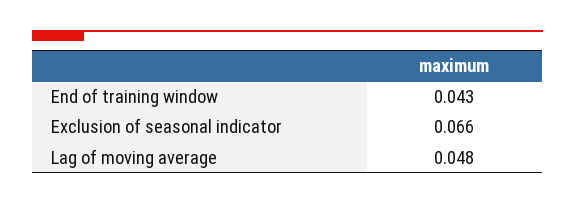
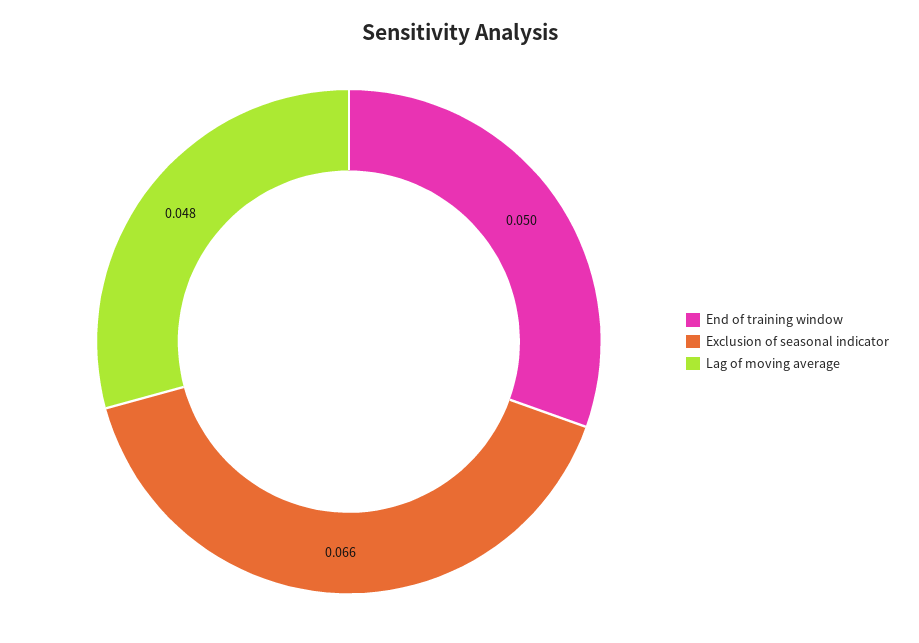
  {
-   "End of training window": 0.043,
+   "End of training window": 0.05,
    "Exclusion of seasonal indicator": 0.066,
    "Lag of moving average": 0.048
  }

